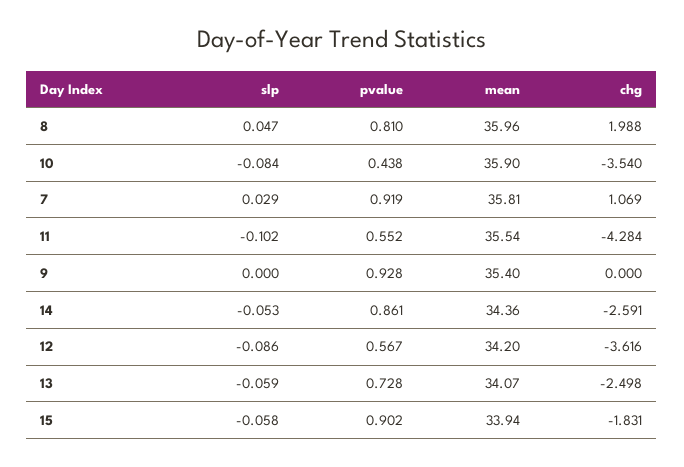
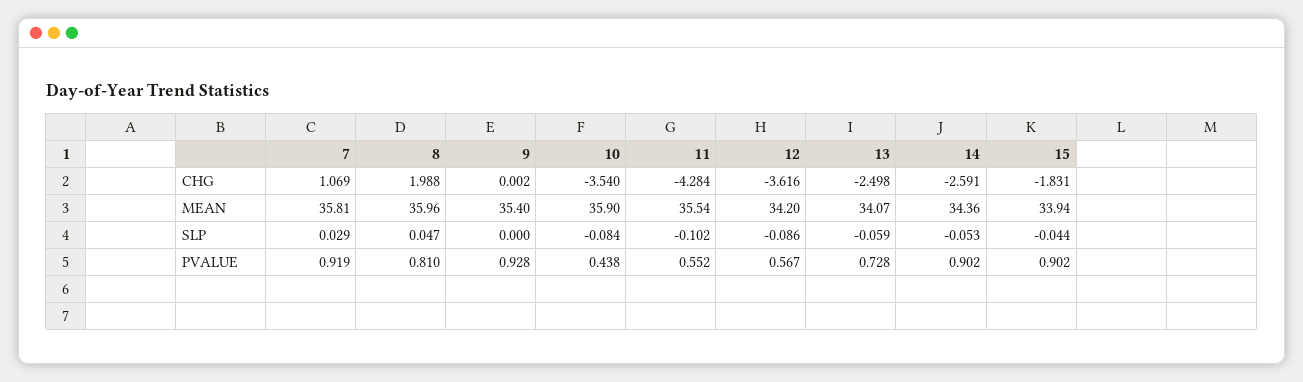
  {
    "slp": {
      "8": 0.047,
      "10": -0.084,
      "7": 0.029,
      "11": -0.102,
      "9": 0,
      "14": -0.053,
      "12": -0.086,
      "13": -0.059,
-     "15": -0.058
+     "15": -0.044
    },
    "pvalue": {
      "8": 0.81,
      "10": 0.438,
      "7": 0.919,
      "11": 0.552,
      "9": 0.928,
-     "14": 0.861,
+     "14": 0.902,
      "12": 0.567,
      "13": 0.728,
      "15": 0.902
    },
    "mean": {
      "8": 35.96,
      "10": 35.9,
      "7": 35.81,
      "11": 35.54,
      "9": 35.4,
      "14": 34.36,
      "12": 34.2,
      "13": 34.07,
      "15": 33.94
    },
    "chg": {
      "8": 1.988,
      "10": -3.54,
      "7": 1.069,
      "11": -4.284,
-     "9": 0,
+     "9": 0.002,
      "14": -2.591,
      "12": -3.616,
      "13": -2.498,
      "15": -1.831
    }
  }

